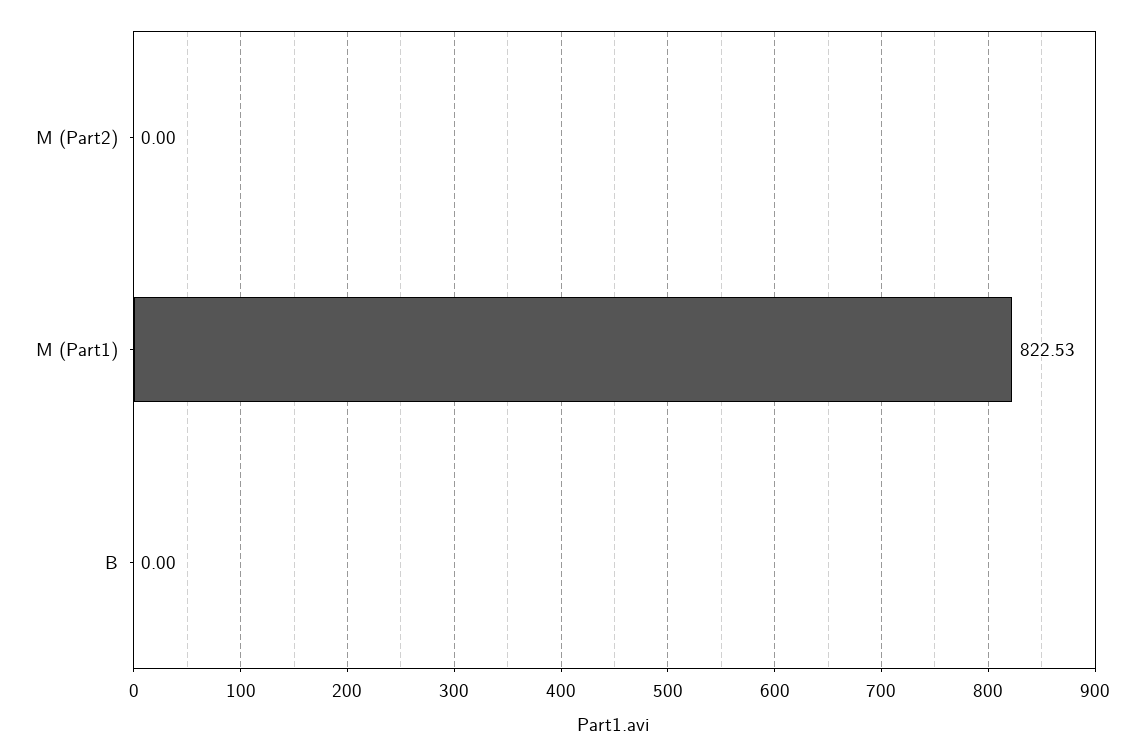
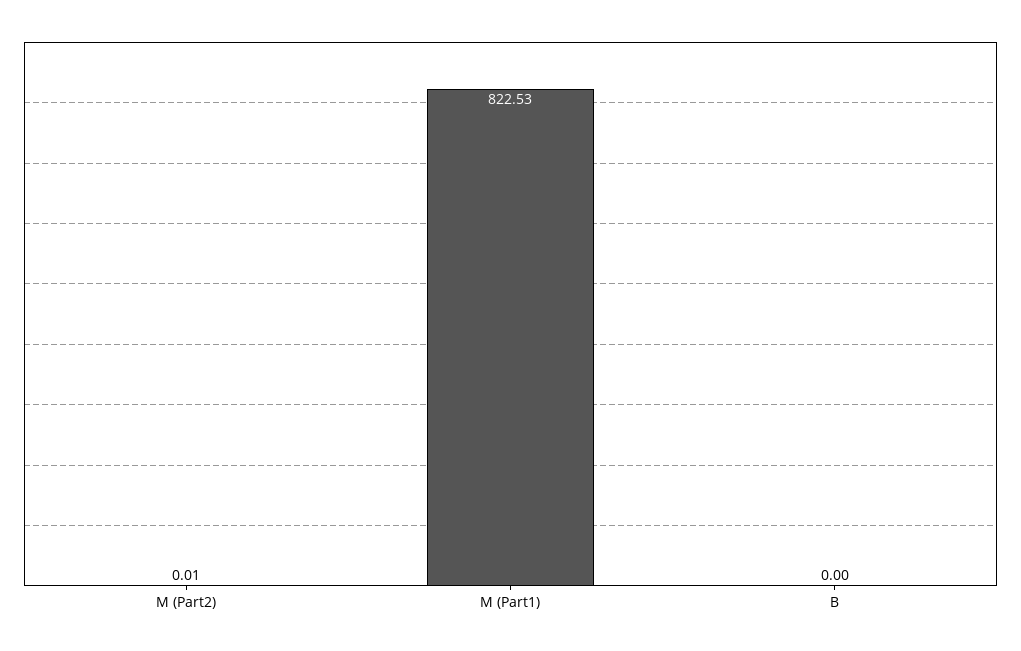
  {
-   "M (Part2)": 0,
+   "M (Part2)": 0.01,
    "M (Part1)": 822.53,
    "B": 0
  }

